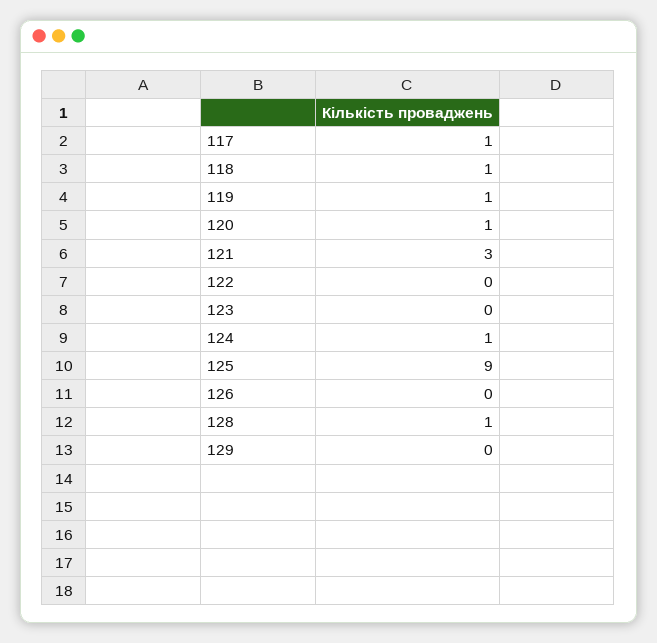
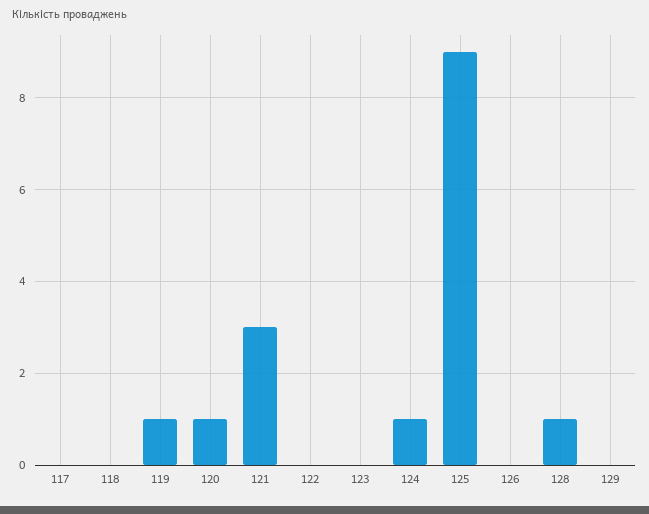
  {
-   "117": 1,
+   "117": 0,
-   "118": 1,
+   "118": 0,
    "119": 1,
    "120": 1,
    "121": 3,
    "122": 0,
    "123": 0,
    "124": 1,
    "125": 9,
    "126": 0,
    "128": 1,
    "129": 0
  }

